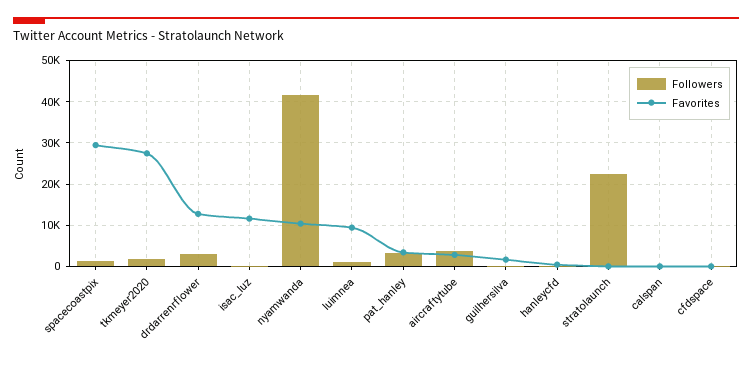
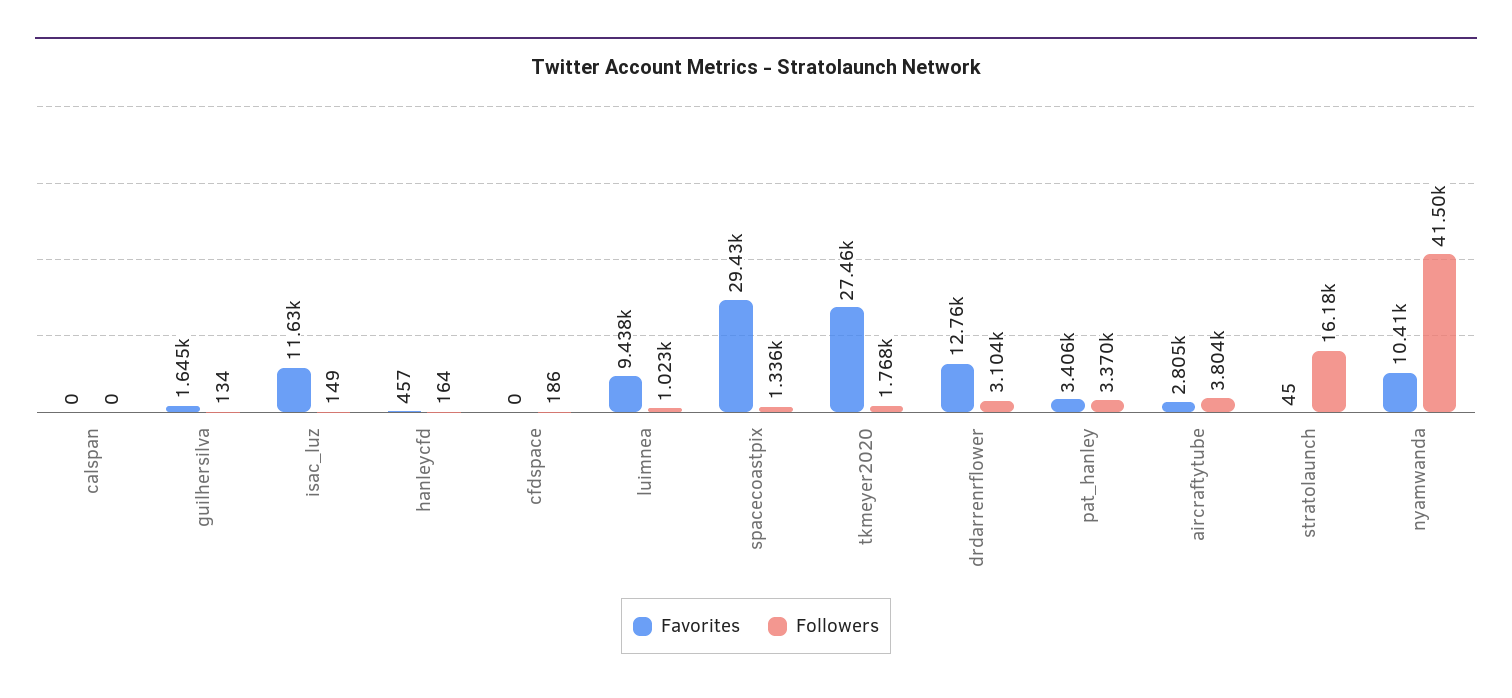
  {
    "Followers": {
      "spacecoastpix": 1336,
      "tkmeyer2020": 1768,
      "drdarrenrflower": 3104,
      "isac_luz": 149,
      "nyamwanda": 41500,
      "luimnea": 1023,
      "pat_hanley": 3370,
      "aircraftytube": 3804,
      "guilhersilva": 134,
      "hanleycfd": 164,
-     "stratolaunch": 22000,
+     "stratolaunch": 16180,
      "calspan": 0,
      "cfdspace": 186
    },
    "Favorites": {
      "spacecoastpix": 29430,
      "tkmeyer2020": 27460,
      "drdarrenrflower": 12760,
      "isac_luz": 11630,
      "nyamwanda": 10410,
      "luimnea": 9438,
      "pat_hanley": 3406,
      "aircraftytube": 2805,
      "guilhersilva": 1645,
      "hanleycfd": 457,
      "stratolaunch": 45,
      "calspan": 0,
      "cfdspace": 0
    }
  }

